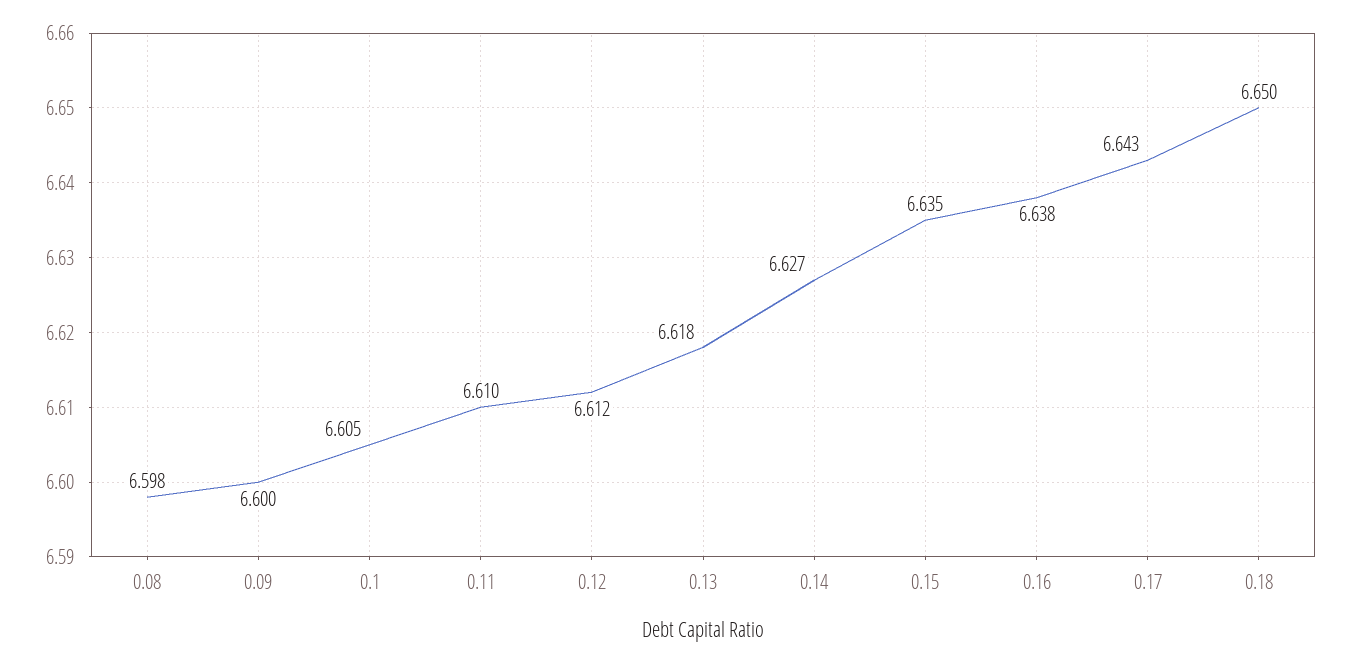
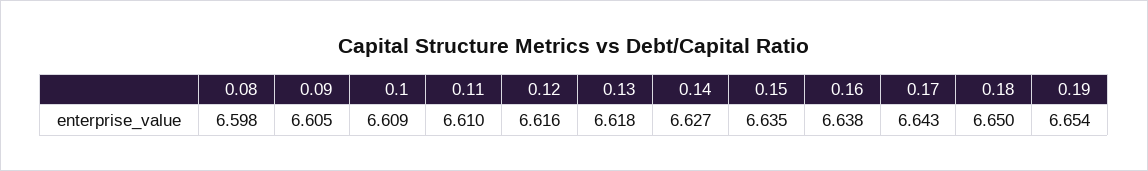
  {
    "0.08": 6.598,
-   "0.09": 6.6,
+   "0.09": 6.605,
-   "0.1": 6.605,
+   "0.1": 6.609,
    "0.11": 6.61,
-   "0.12": 6.612,
+   "0.12": 6.616,
    "0.13": 6.618,
    "0.14": 6.627,
    "0.15": 6.635,
    "0.16": 6.638,
    "0.17": 6.643,
-   "0.18": 6.65
+   "0.18": 6.65,
+   "0.19": 6.654
  }

